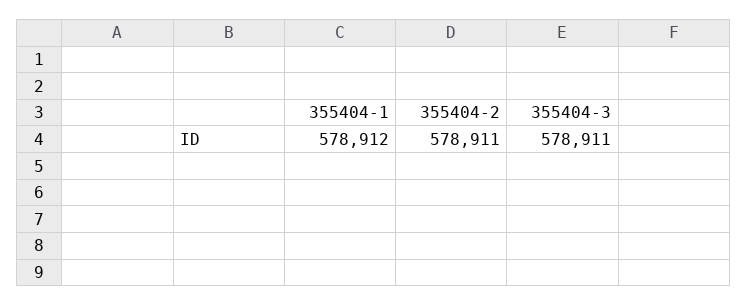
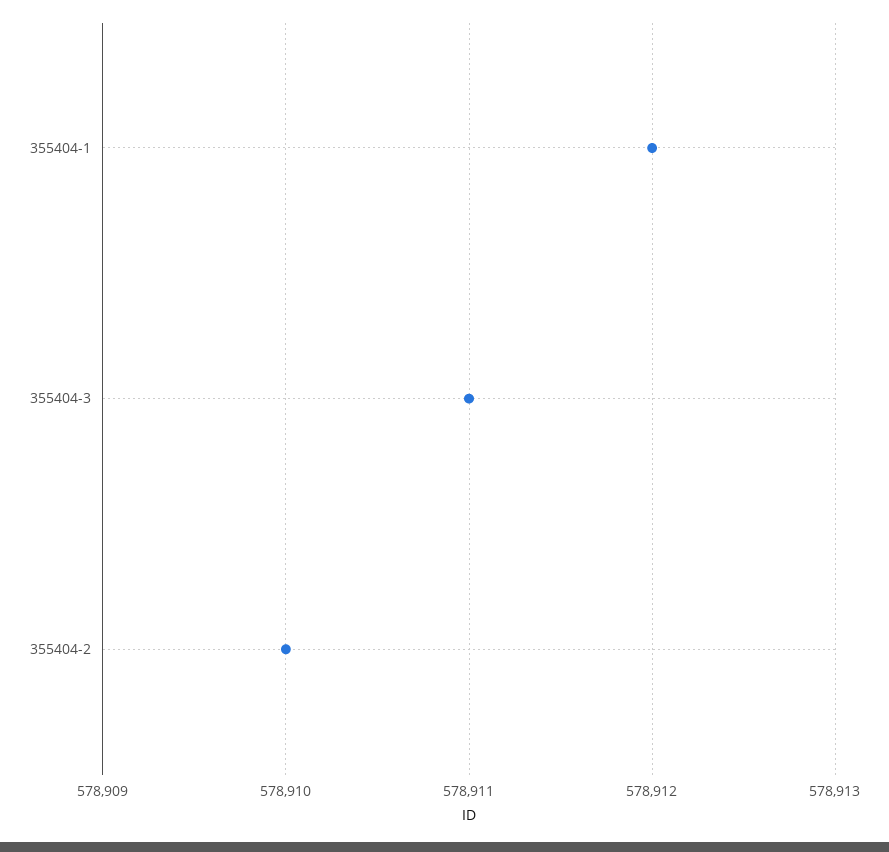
  {
    "355404-1": 578912,
-   "355404-2": 578911,
+   "355404-2": 578910,
    "355404-3": 578911
  }

